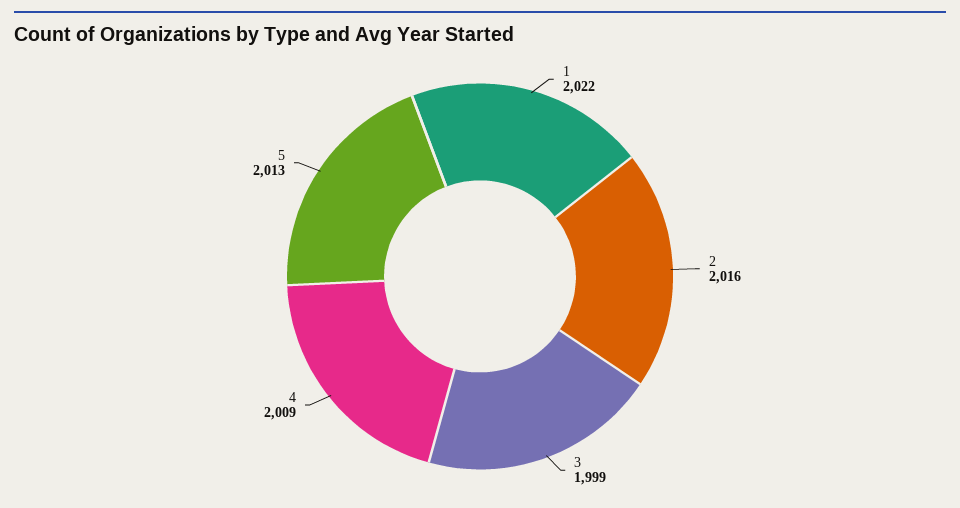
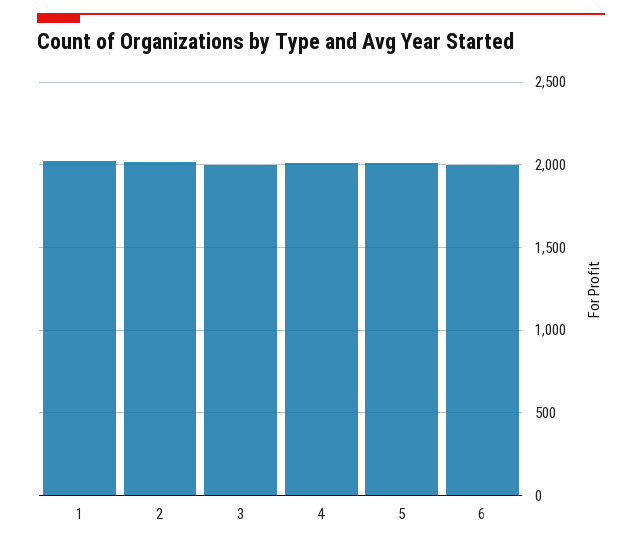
  {
    "1": 2022,
    "2": 2016,
    "3": 1999,
    "4": 2009,
-   "5": 2013
+   "5": 2013,
+   "6": 2000
  }

